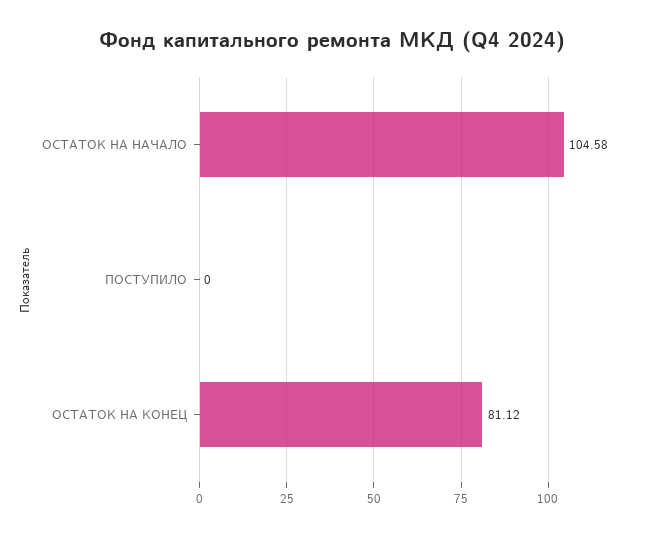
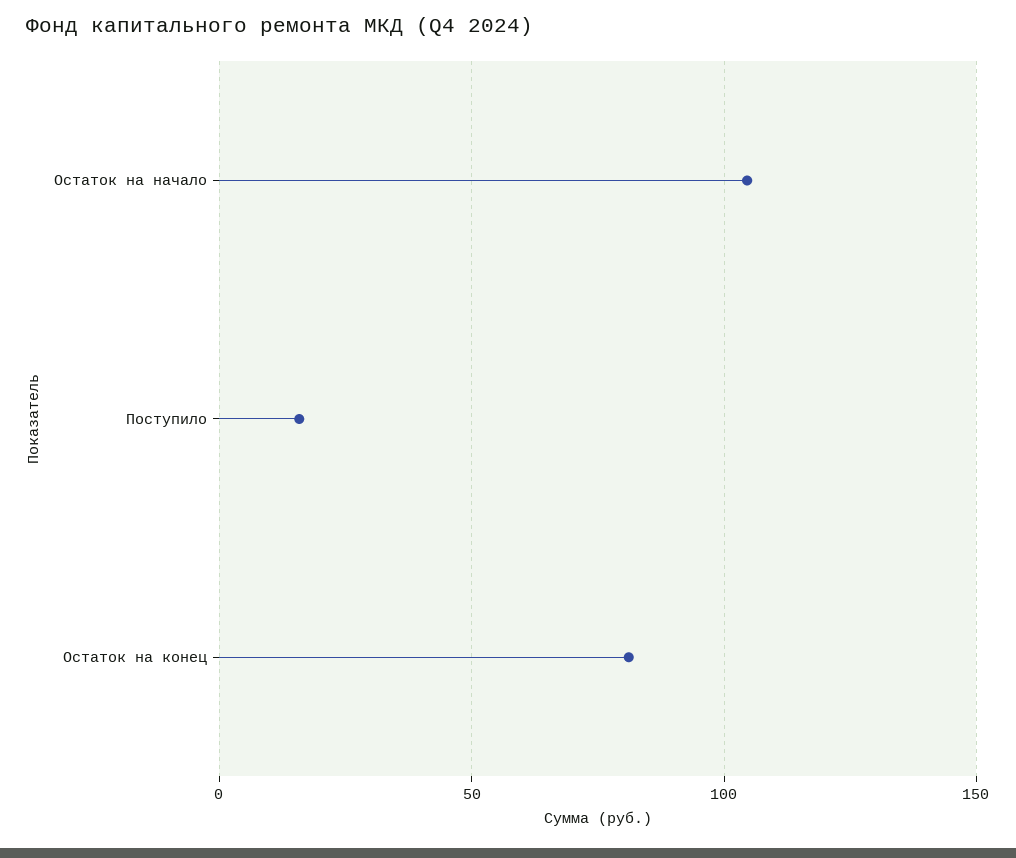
  {
    "ОСТАТОК НА НАЧАЛО": 104.58,
-   "ПОСТУПИЛО": 0,
+   "ПОСТУПИЛО": 15,
    "ОСТАТОК НА КОНЕЦ": 81.12
  }

